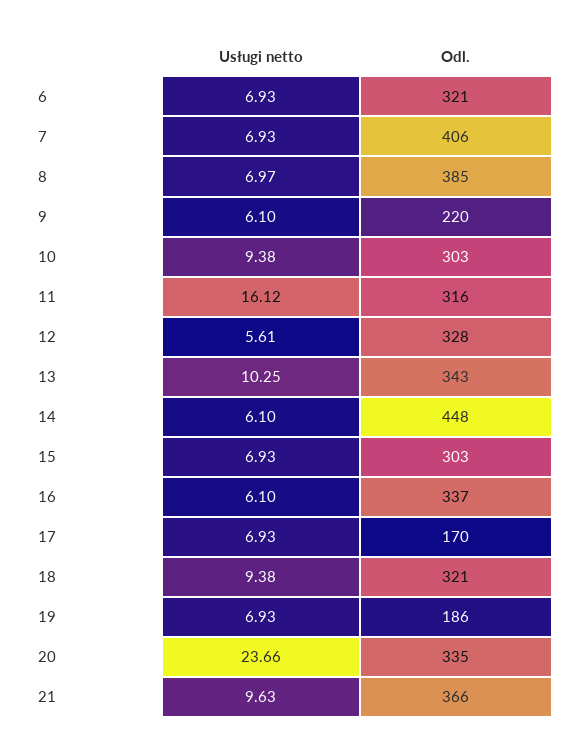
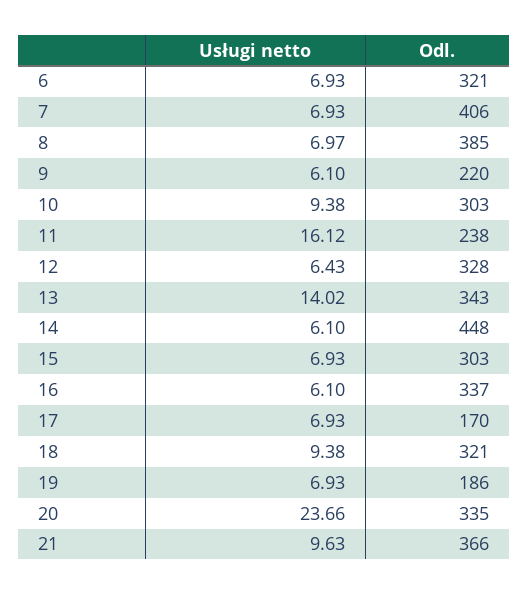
  {
    "Usługi netto": {
      "6": 6.93,
      "7": 6.93,
      "8": 6.97,
      "9": 6.1,
      "10": 9.38,
      "11": 16.12,
-     "12": 5.61,
+     "12": 6.43,
-     "13": 10.25,
+     "13": 14.02,
      "14": 6.1,
      "15": 6.93,
      "16": 6.1,
      "17": 6.93,
      "18": 9.38,
      "19": 6.93,
      "20": 23.66,
      "21": 9.63
    },
    "Odl.": {
      "6": 321,
      "7": 406,
      "8": 385,
      "9": 220,
      "10": 303,
-     "11": 316,
+     "11": 238,
      "12": 328,
      "13": 343,
      "14": 448,
      "15": 303,
      "16": 337,
      "17": 170,
      "18": 321,
      "19": 186,
      "20": 335,
      "21": 366
    }
  }

